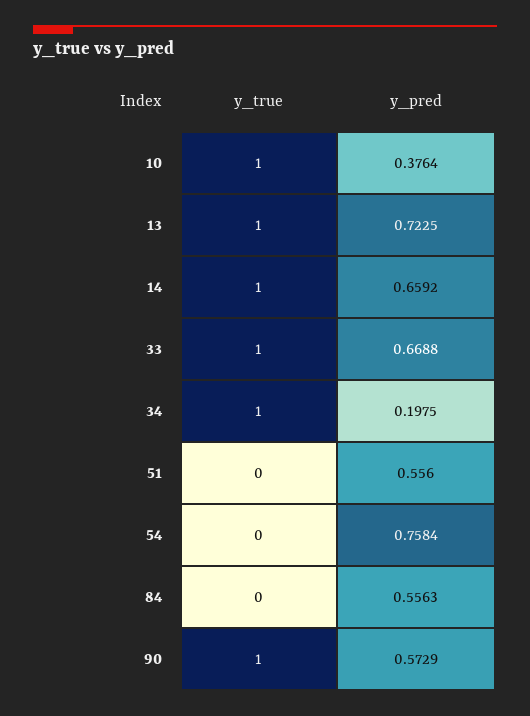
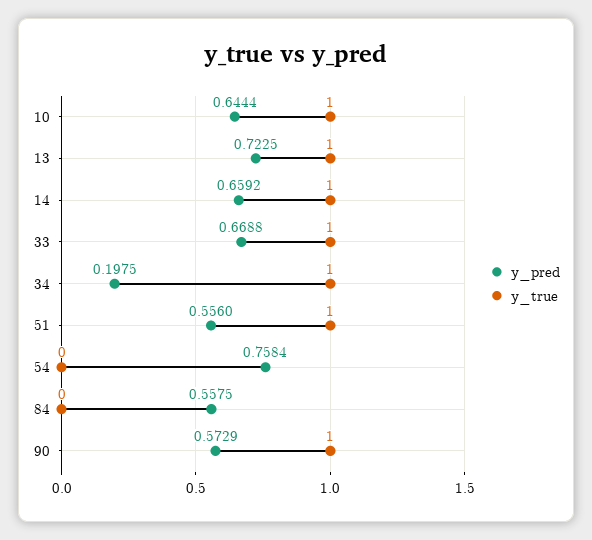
  {
    "y_true": {
      "10": 1,
      "13": 1,
      "14": 1,
      "33": 1,
      "34": 1,
-     "51": 0,
+     "51": 1,
      "54": 0,
      "84": 0,
      "90": 1
    },
    "y_pred": {
-     "10": 0.3764,
+     "10": 0.6444,
      "13": 0.7225,
      "14": 0.6592,
      "33": 0.6688,
      "34": 0.1975,
      "51": 0.556,
      "54": 0.7584,
-     "84": 0.5563,
+     "84": 0.5575,
      "90": 0.5729
    }
  }

